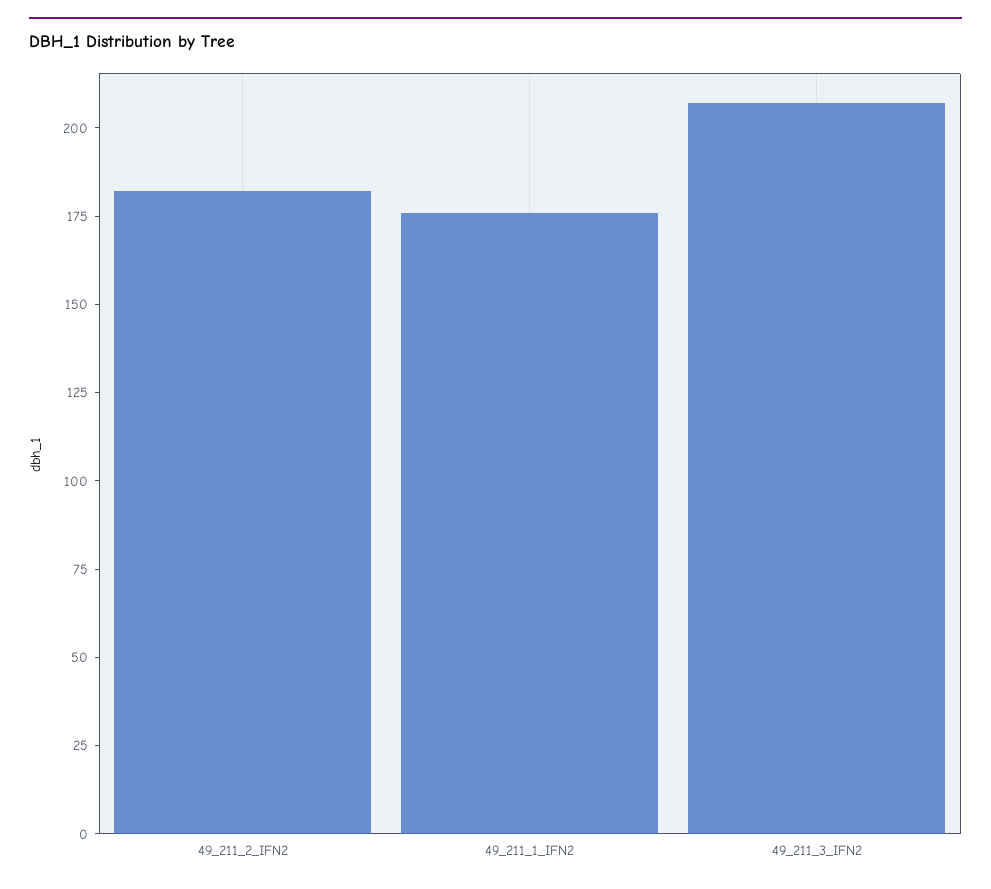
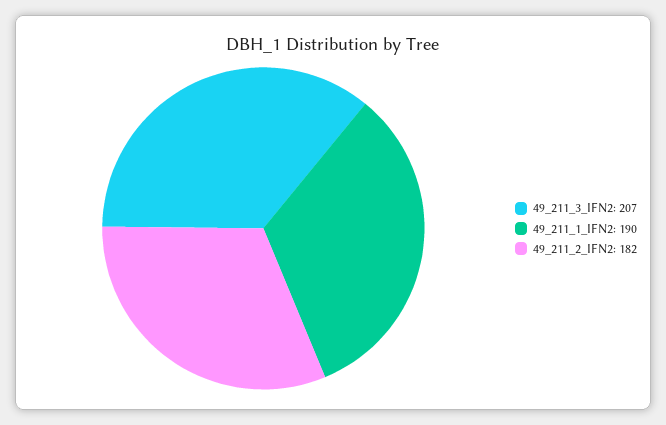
  {
    "49_211_2_IFN2": 182,
-   "49_211_1_IFN2": 175,
+   "49_211_1_IFN2": 190,
    "49_211_3_IFN2": 207
  }

